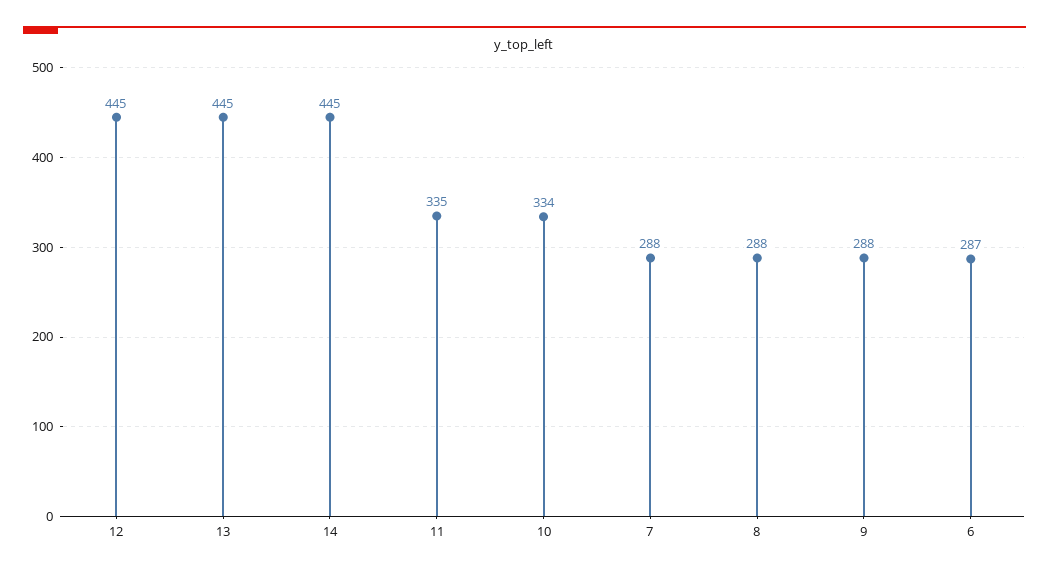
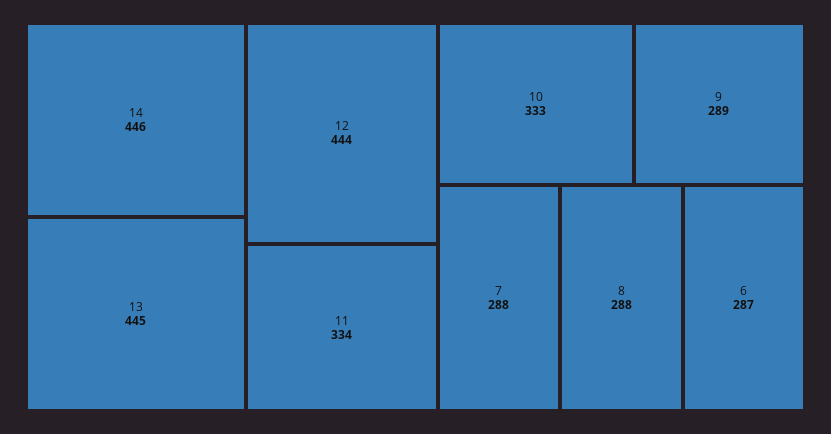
  {
-   "12": 445,
+   "12": 444,
    "13": 445,
-   "14": 445,
+   "14": 446,
-   "11": 335,
+   "11": 334,
-   "10": 334,
+   "10": 333,
    "7": 288,
    "8": 288,
-   "9": 288,
+   "9": 289,
    "6": 287
  }

